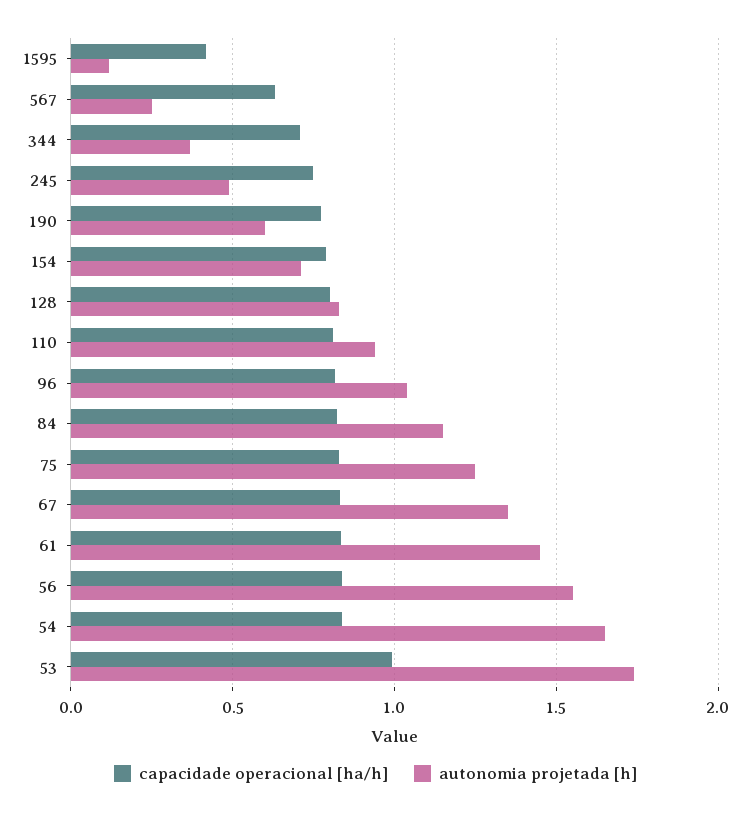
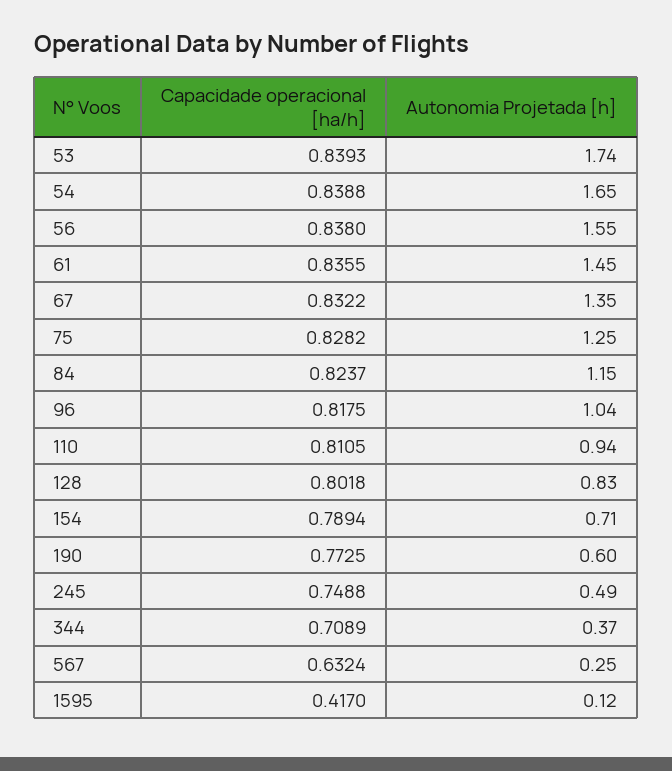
  {
    "capacidade operacional [ha/h]": {
      "1595": 0.417,
      "567": 0.6324,
      "344": 0.7089,
      "245": 0.7488,
      "190": 0.7725,
      "154": 0.7894,
      "128": 0.8018,
      "110": 0.8105,
      "96": 0.8175,
      "84": 0.8237,
      "75": 0.8282,
      "67": 0.8322,
      "61": 0.8355,
      "56": 0.838,
      "54": 0.8388,
-     "53": 1
+     "53": 0.8393
    },
    "autonomia projetada [h]": {
      "1595": 0.12,
      "567": 0.25,
      "344": 0.37,
      "245": 0.49,
      "190": 0.6,
      "154": 0.71,
      "128": 0.83,
      "110": 0.94,
      "96": 1.04,
      "84": 1.15,
      "75": 1.25,
      "67": 1.35,
      "61": 1.45,
      "56": 1.55,
      "54": 1.65,
      "53": 1.74
    }
  }

